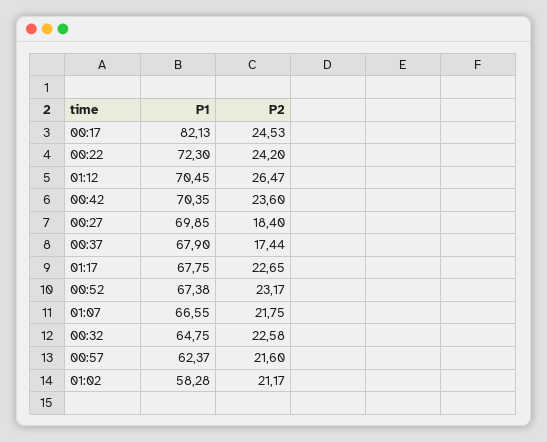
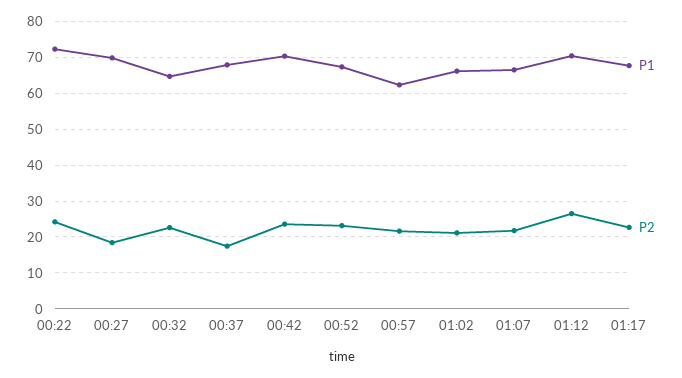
  {
    "P1": {
-     "00:17": 82.13,
      "00:22": 72.3,
      "01:12": 70.45,
      "00:42": 70.35,
      "00:27": 69.85,
      "00:37": 67.9,
      "01:17": 67.75,
      "00:52": 67.38,
      "01:07": 66.55,
      "00:32": 64.75,
      "00:57": 62.37,
-     "01:02": 58.28
+     "01:02": 66
    },
    "P2": {
-     "00:17": 24.53,
      "00:22": 24.2,
      "01:12": 26.47,
      "00:42": 23.6,
      "00:27": 18.4,
      "00:37": 17.44,
      "01:17": 22.65,
      "00:52": 23.17,
      "01:07": 21.75,
      "00:32": 22.58,
      "00:57": 21.6,
      "01:02": 21.17
    }
  }

